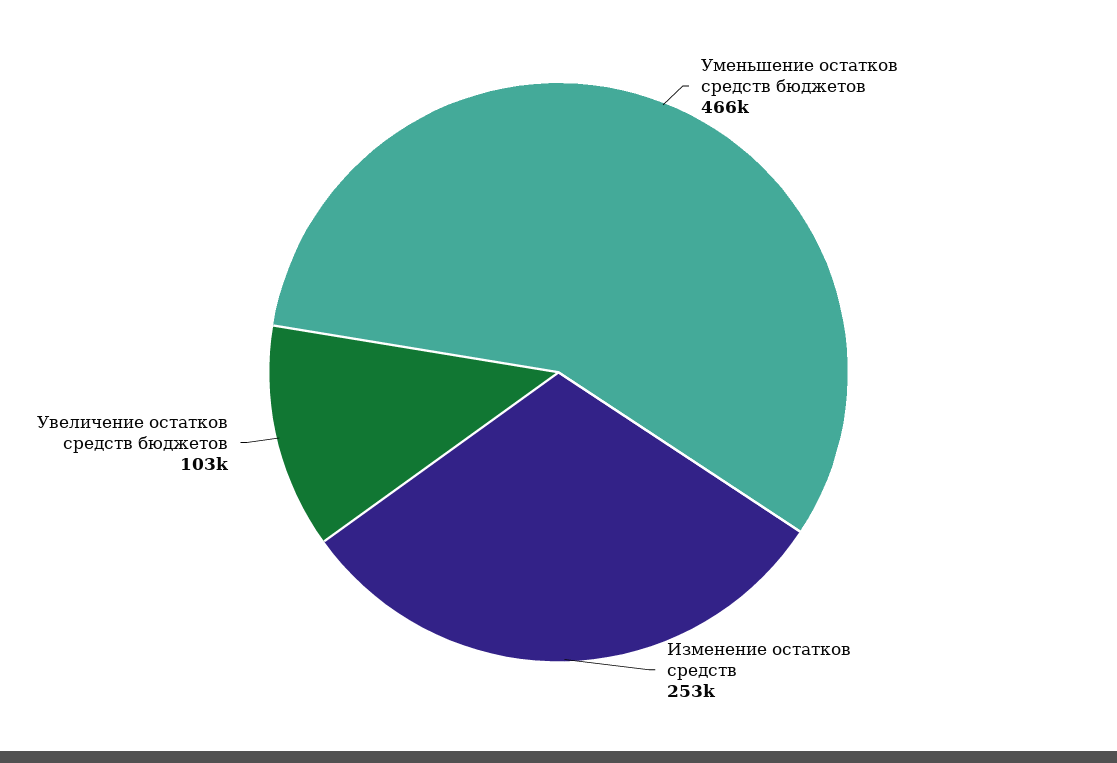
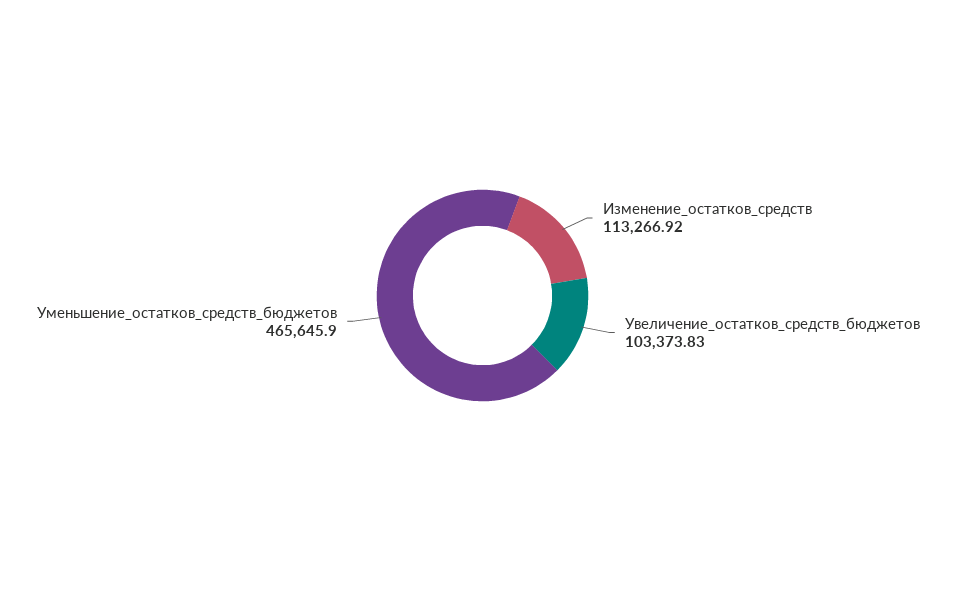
  {
    "Уменьшение остатков средств бюджетов": 465645.9,
-   "Изменение остатков средств": 253000,
+   "Изменение остатков средств": 113266.92,
    "Увеличение остатков средств бюджетов": 103373.83
  }

